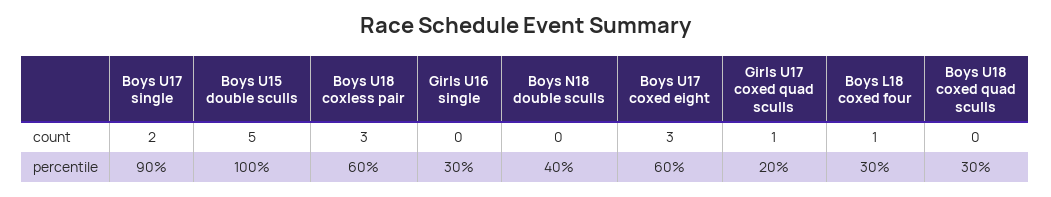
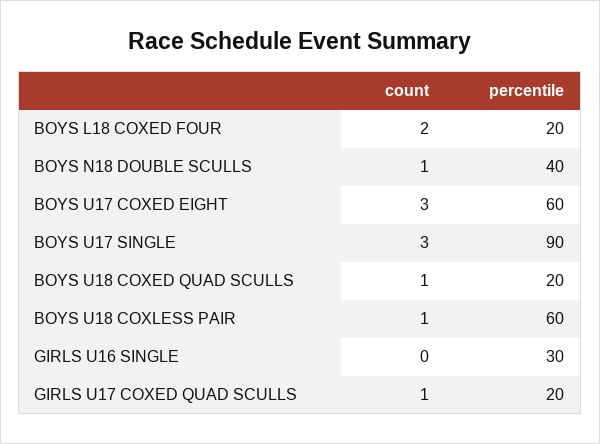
  {
    "Boys U17 single": {
-     "count": 2,
+     "count": 3,
      "percentile": 90
    },
-   "Boys U15 double sculls": {
-     "count": 5,
-     "percentile": 100
-   },
    "Boys U18 coxless pair": {
-     "count": 3,
+     "count": 1,
      "percentile": 60
    },
    "Girls U16 single": {
      "count": 0,
      "percentile": 30
    },
    "Boys N18 double sculls": {
-     "count": 0,
+     "count": 1,
      "percentile": 40
    },
    "Boys U17 coxed eight": {
      "count": 3,
      "percentile": 60
    },
    "Girls U17 coxed quad sculls": {
      "count": 1,
      "percentile": 20
    },
    "Boys L18 coxed four": {
-     "count": 1,
+     "count": 2,
-     "percentile": 30
+     "percentile": 20
    },
    "Boys U18 coxed quad sculls": {
-     "count": 0,
+     "count": 1,
-     "percentile": 30
+     "percentile": 20
    }
  }

